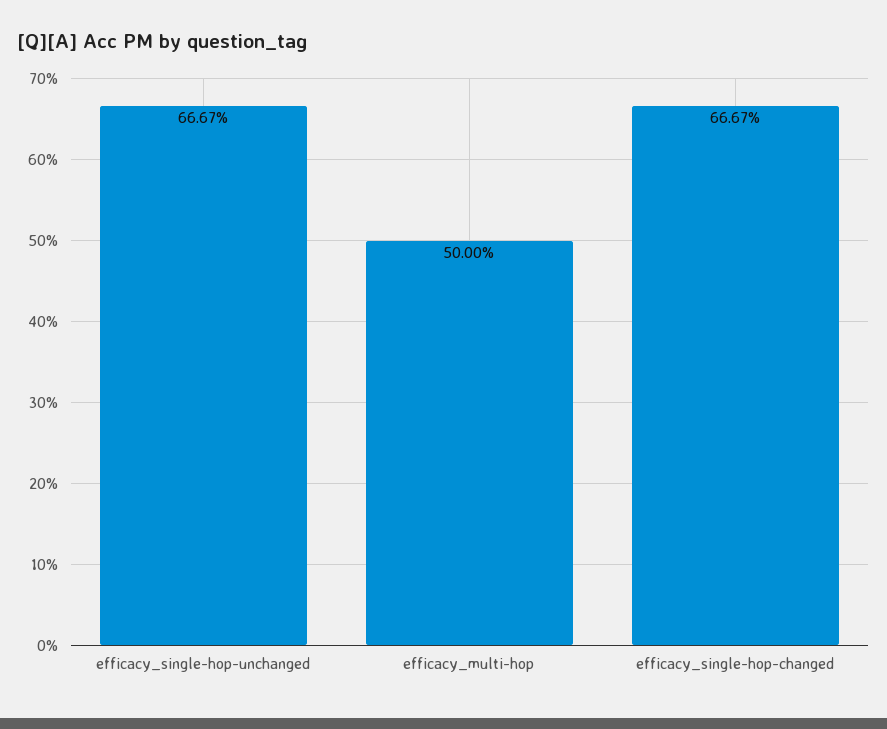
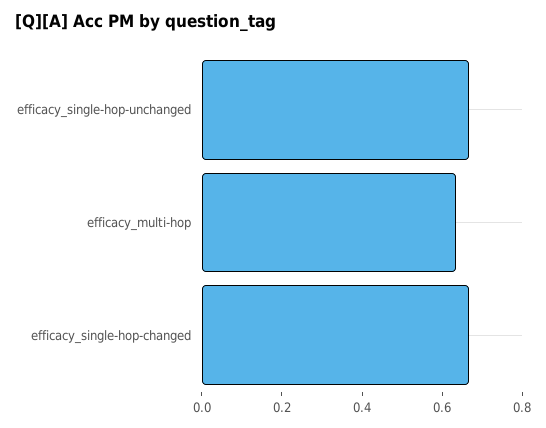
  {
    "efficacy_single-hop-unchanged": 0.6667,
-   "efficacy_multi-hop": 0.5,
+   "efficacy_multi-hop": 0.65,
    "efficacy_single-hop-changed": 0.6667
  }

